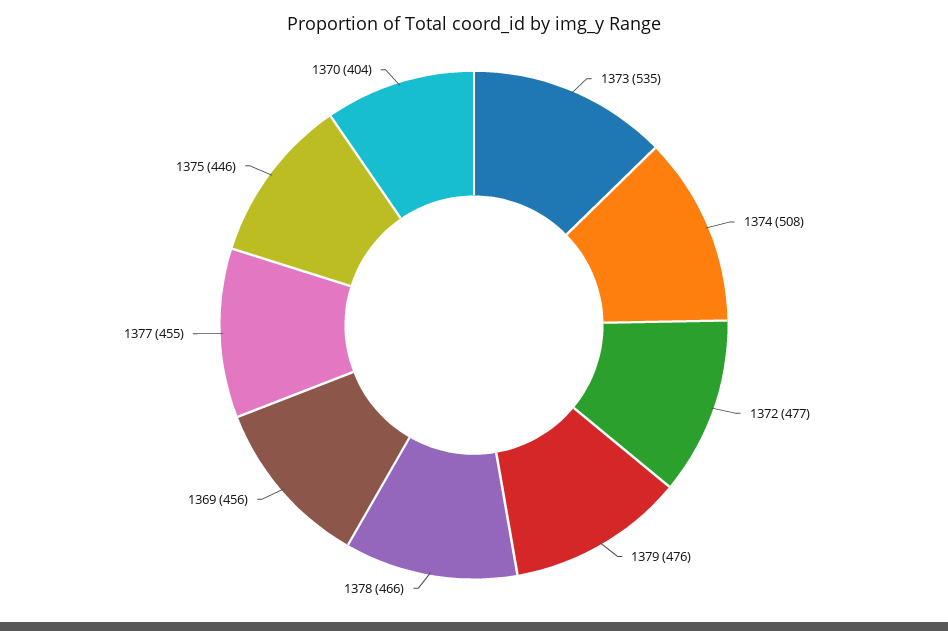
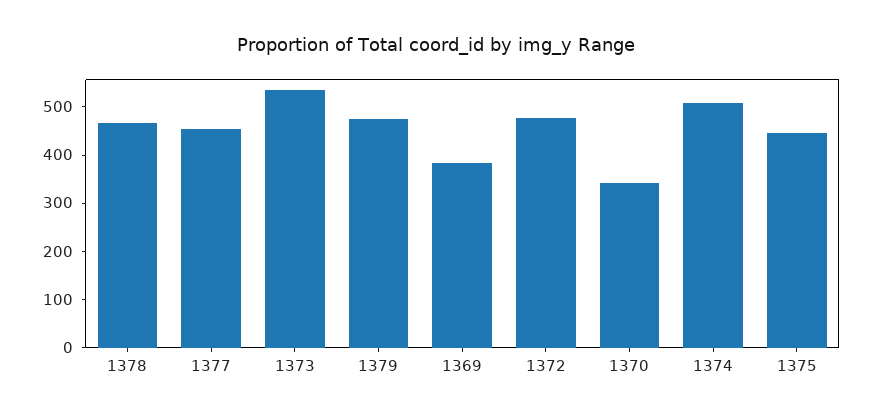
  {
    "1373": 535,
    "1374": 508,
    "1372": 477,
    "1379": 476,
    "1378": 466,
-   "1369": 456,
+   "1369": 380,
    "1377": 455,
    "1375": 446,
-   "1370": 404
+   "1370": 340
  }

